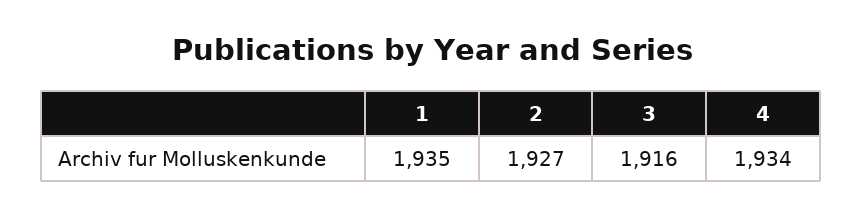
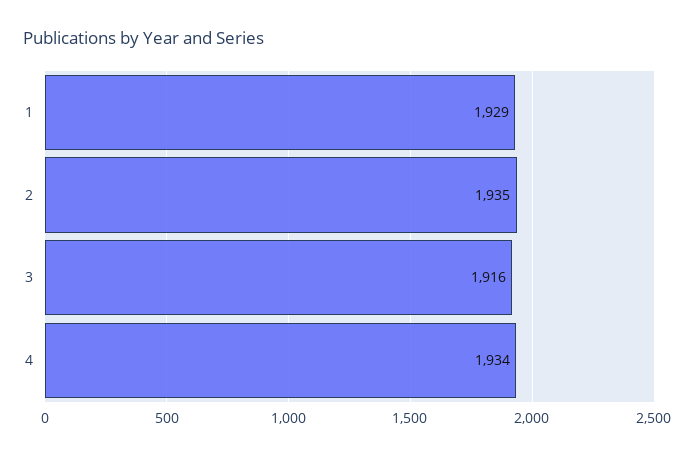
  {
-   "1": 1935,
+   "1": 1929,
-   "2": 1927,
+   "2": 1935,
    "3": 1916,
    "4": 1934
  }

